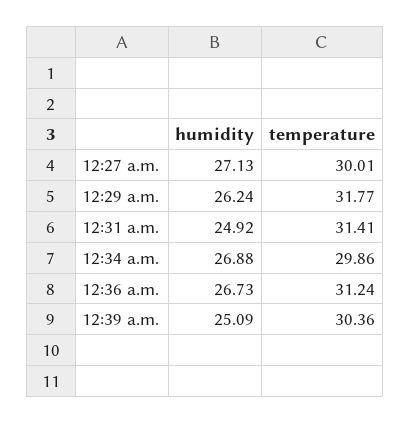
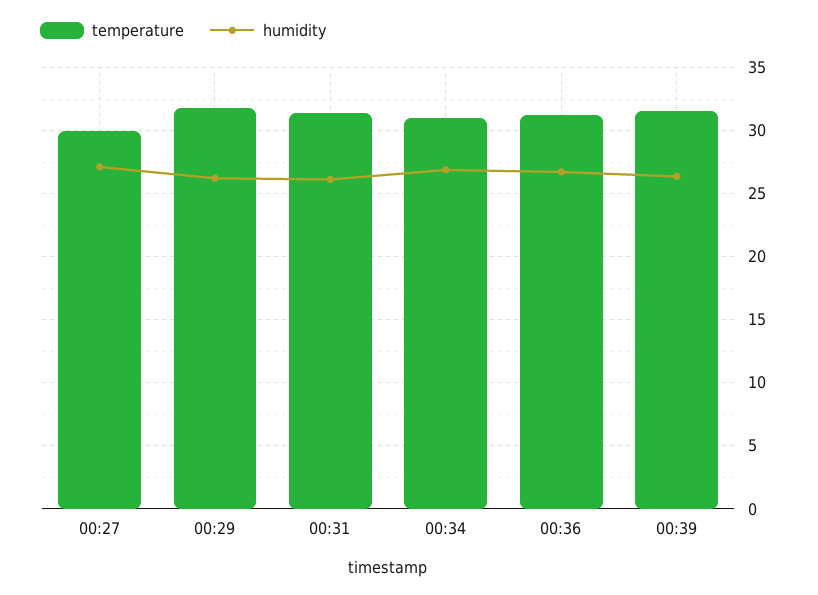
  {
    "humidity": {
      "12:27 a.m.": 27.13,
      "12:29 a.m.": 26.24,
-     "12:31 a.m.": 24.92,
+     "12:31 a.m.": 26,
      "12:34 a.m.": 26.88,
      "12:36 a.m.": 26.73,
-     "12:39 a.m.": 25.09
+     "12:39 a.m.": 26.5
    },
    "temperature": {
      "12:27 a.m.": 30.01,
      "12:29 a.m.": 31.77,
      "12:31 a.m.": 31.41,
-     "12:34 a.m.": 29.86,
+     "12:34 a.m.": 31,
      "12:36 a.m.": 31.24,
-     "12:39 a.m.": 30.36
+     "12:39 a.m.": 31.5
    }
  }

